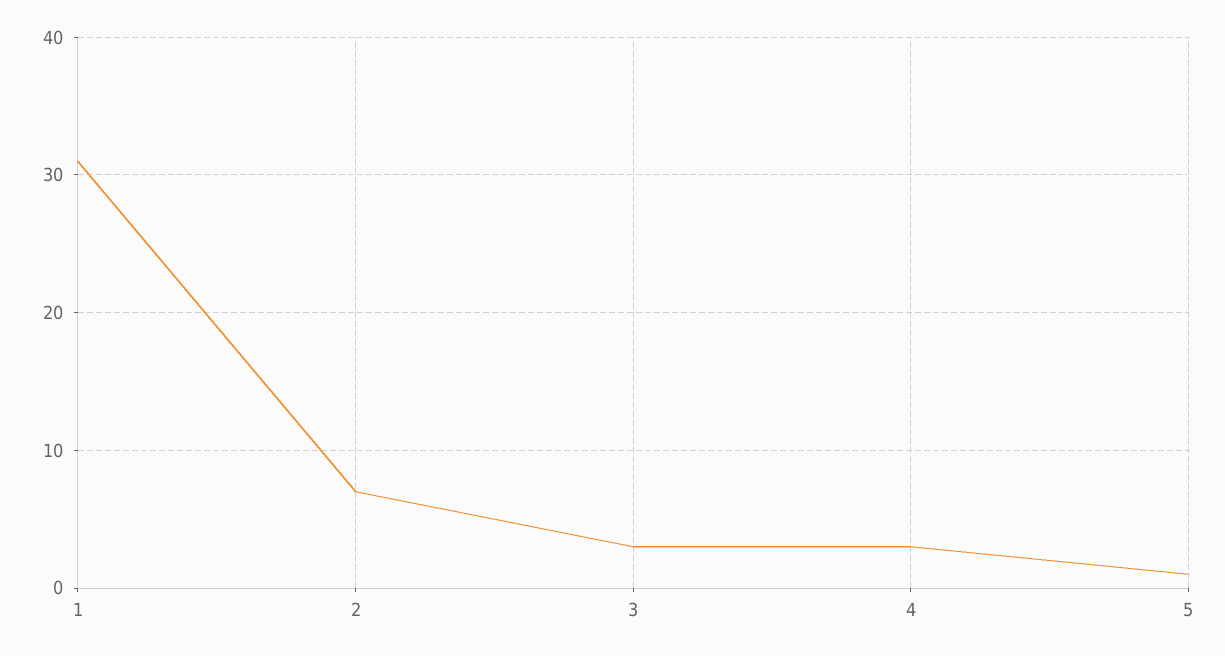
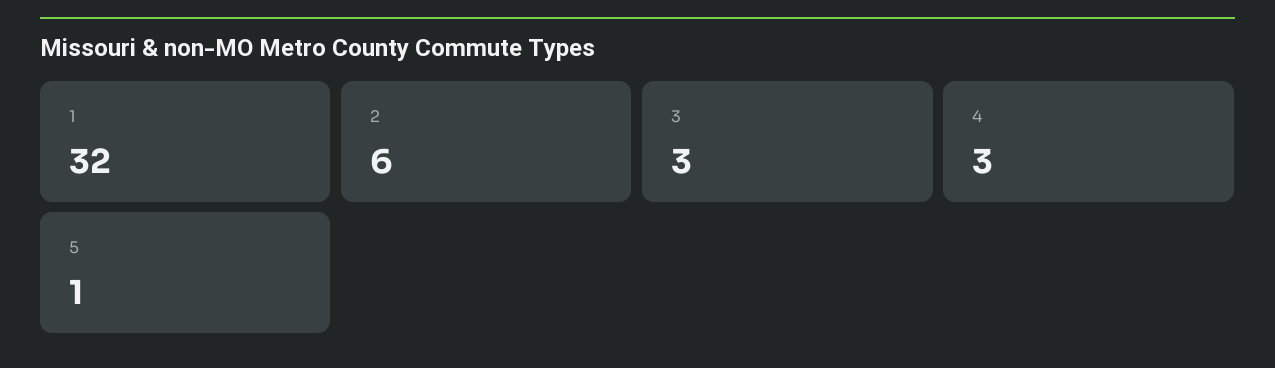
  {
-   "1": 31,
+   "1": 32,
-   "2": 7,
+   "2": 6,
    "3": 3,
    "4": 3,
    "5": 1
  }

